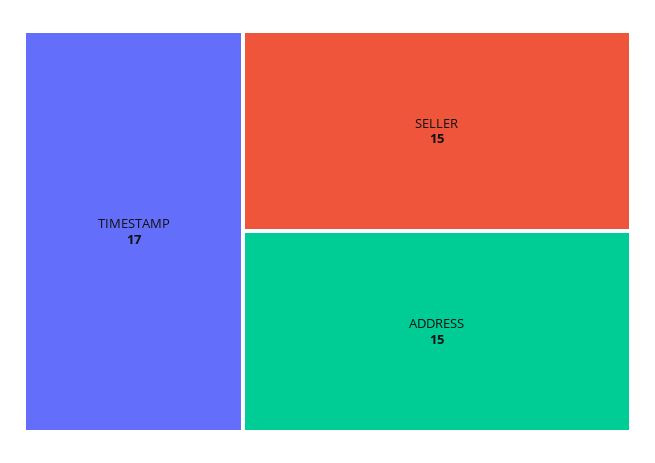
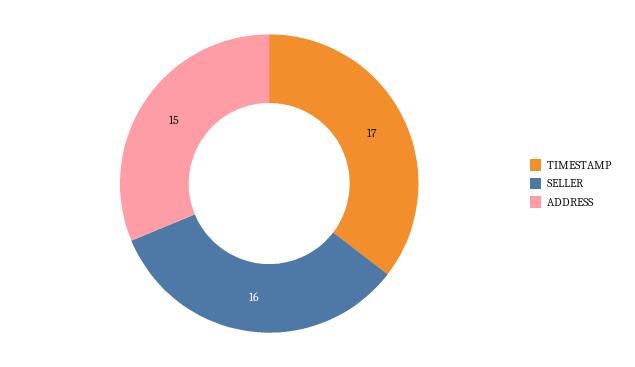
  {
    "TIMESTAMP": 17,
-   "SELLER": 15,
+   "SELLER": 16,
    "ADDRESS": 15
  }

